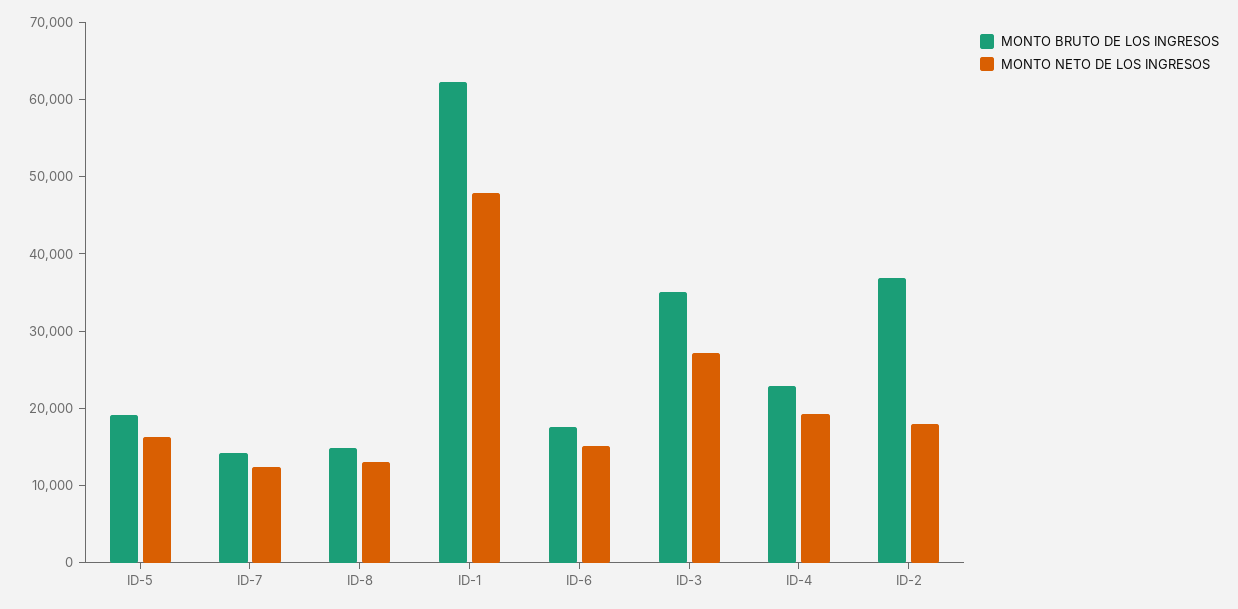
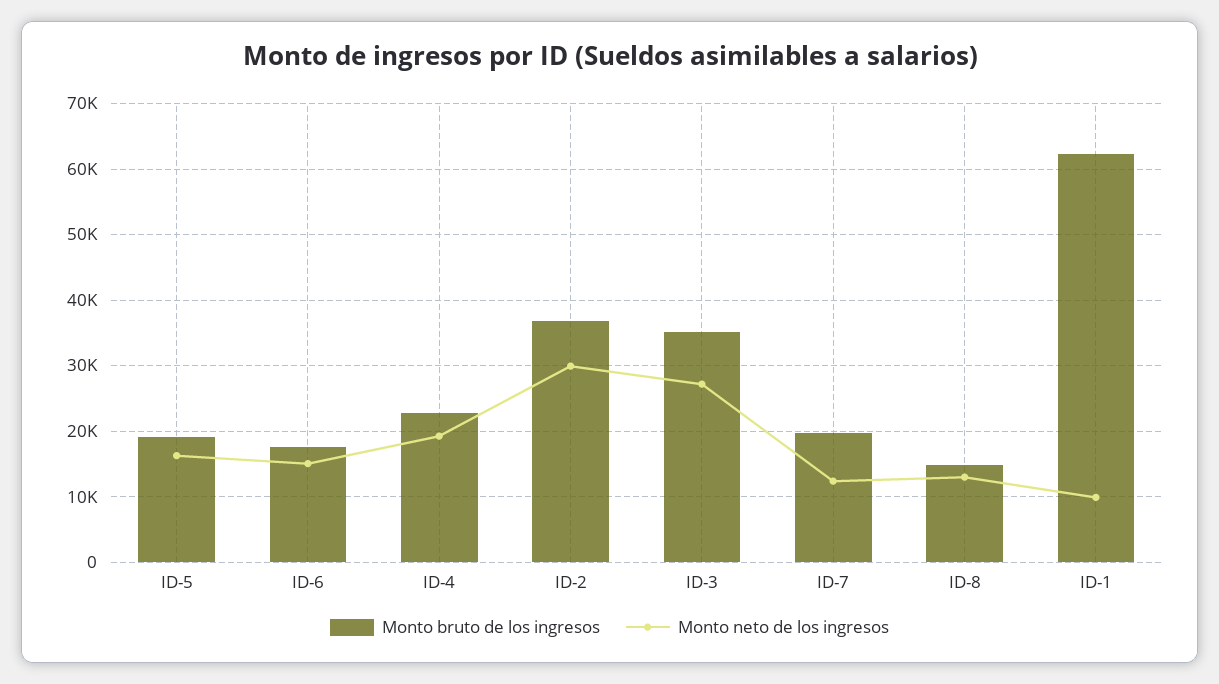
  {
    "MONTO BRUTO DE LOS INGRESOS": {
      "ID-5": 19000,
-     "ID-7": 14000,
+     "ID-7": 20000,
      "ID-8": 15000,
      "ID-1": 62000,
      "ID-6": 18000,
      "ID-3": 35000,
      "ID-4": 23000,
      "ID-2": 37000
    },
    "MONTO NETO DE LOS INGRESOS": {
      "ID-5": 16000,
      "ID-7": 12000,
      "ID-8": 13000,
-     "ID-1": 48000,
+     "ID-1": 10000,
      "ID-6": 15000,
      "ID-3": 27000,
      "ID-4": 19000,
-     "ID-2": 18000
+     "ID-2": 30000
    }
  }

